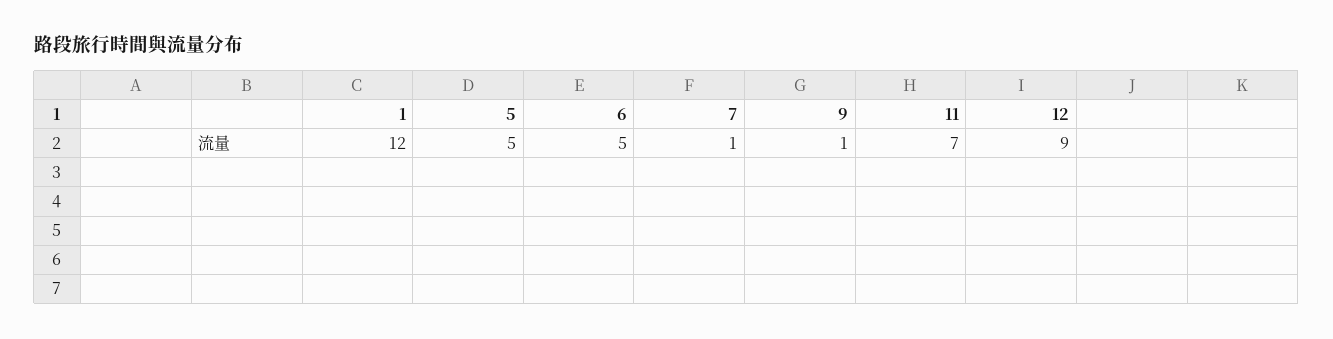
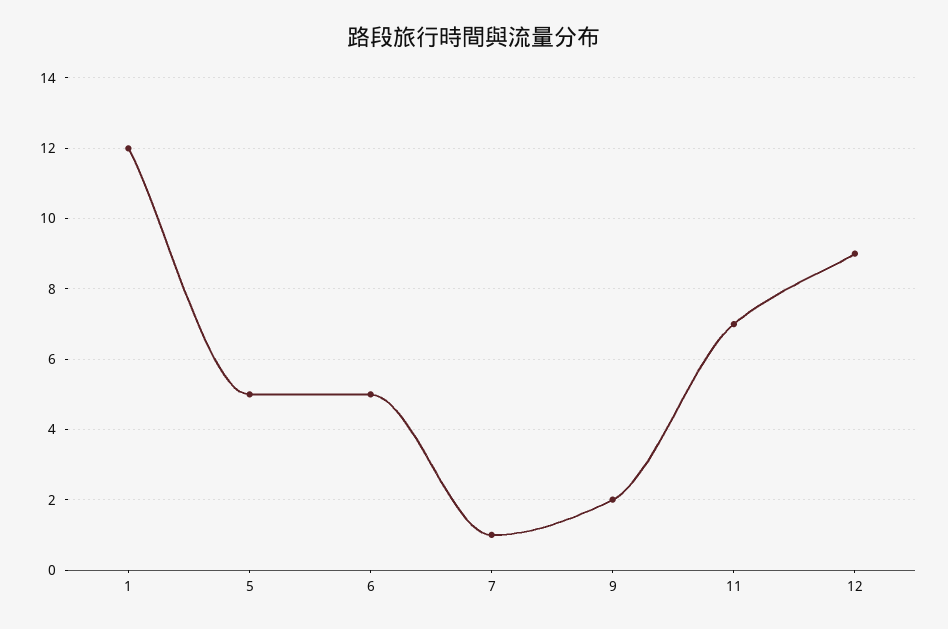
  {
    "1": 12,
    "5": 5,
    "6": 5,
    "7": 1,
-   "9": 1,
+   "9": 2,
    "11": 7,
    "12": 9
  }

